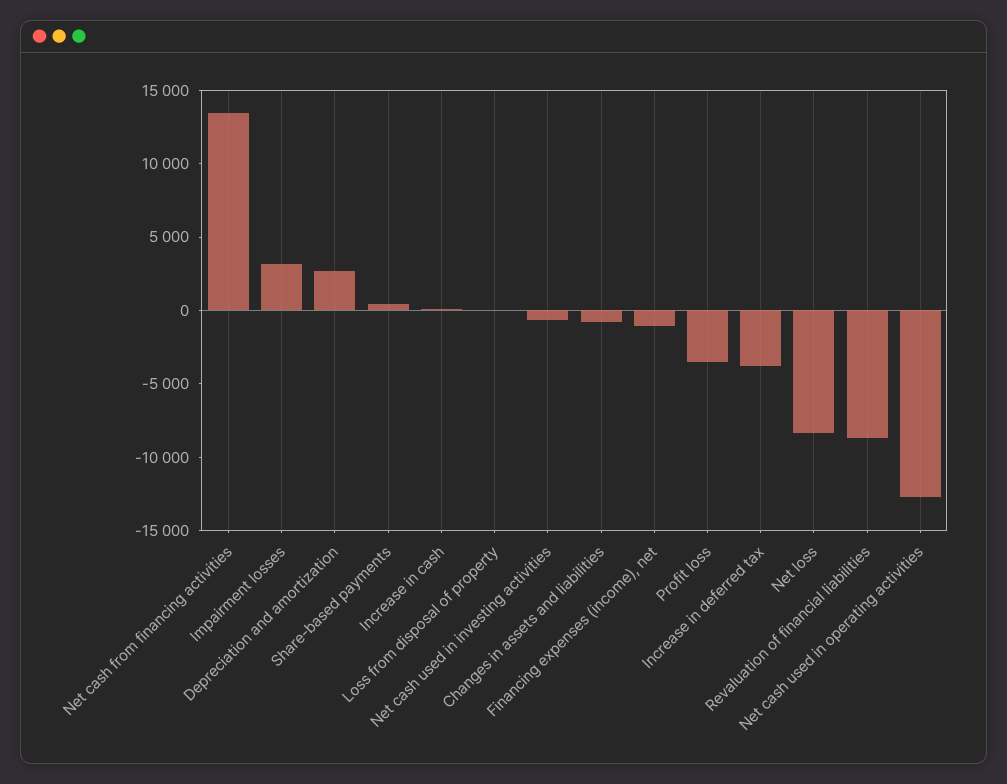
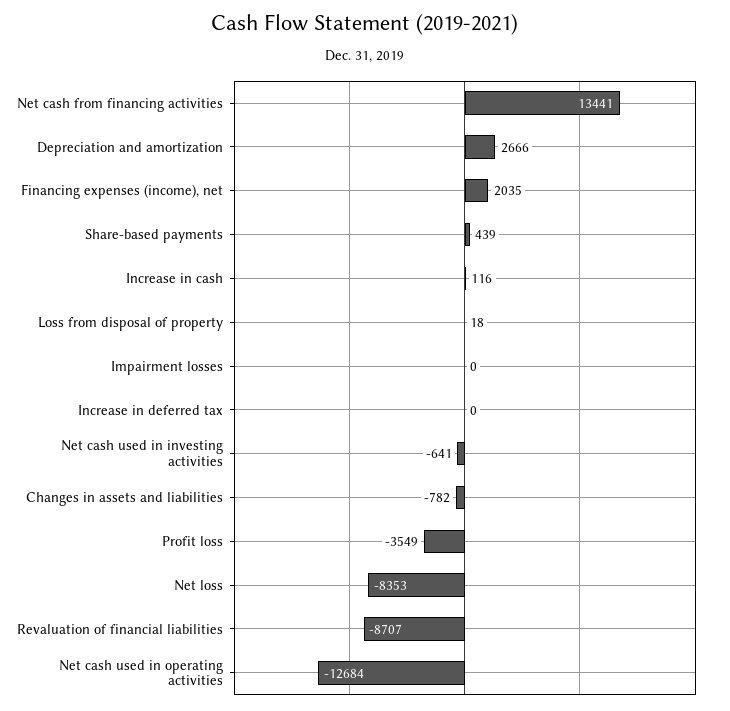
  {
    "Net cash from financing activities": 13441,
-   "Impairment losses": 3000,
+   "Impairment losses": 0,
    "Depreciation and amortization": 2666,
    "Share-based payments": 439,
    "Increase in cash": 116,
    "Loss from disposal of property": 18,
    "Net cash used in investing activities": -641,
    "Changes in assets and liabilities": -782,
-   "Financing expenses (income), net": -1000,
+   "Financing expenses (income), net": 2035,
    "Profit loss": -3549,
-   "Increase in deferred tax": -4000,
+   "Increase in deferred tax": 0,
    "Net loss": -8353,
    "Revaluation of financial liabilities": -8707,
    "Net cash used in operating activities": -12684
  }

